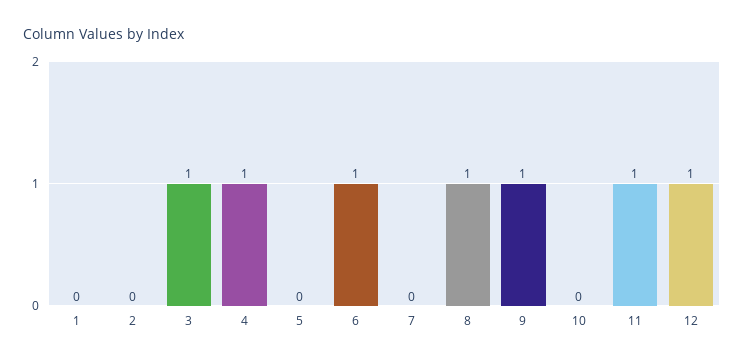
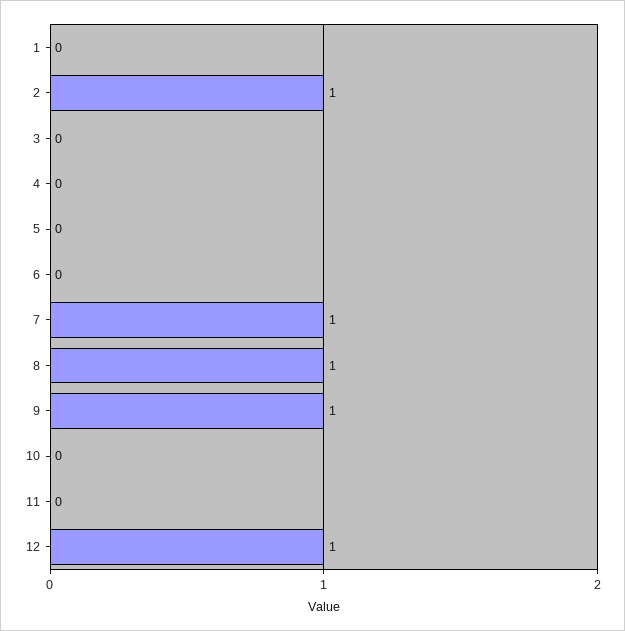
  {
    "1": 0,
-   "2": 0,
+   "2": 1,
-   "3": 1,
+   "3": 0,
-   "4": 1,
+   "4": 0,
    "5": 0,
-   "6": 1,
+   "6": 0,
-   "7": 0,
+   "7": 1,
    "8": 1,
    "9": 1,
    "10": 0,
-   "11": 1,
+   "11": 0,
    "12": 1
  }

